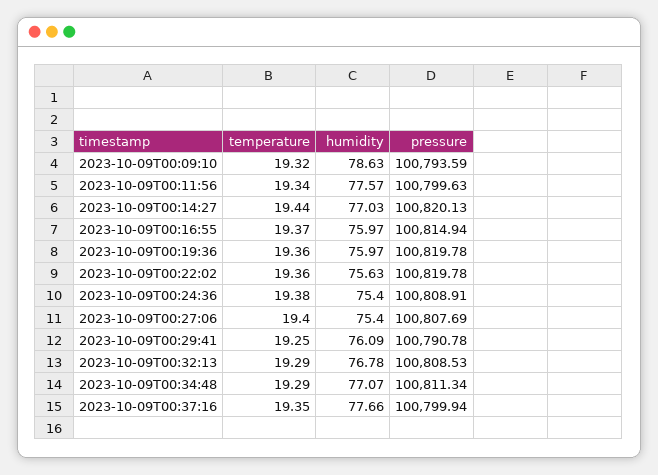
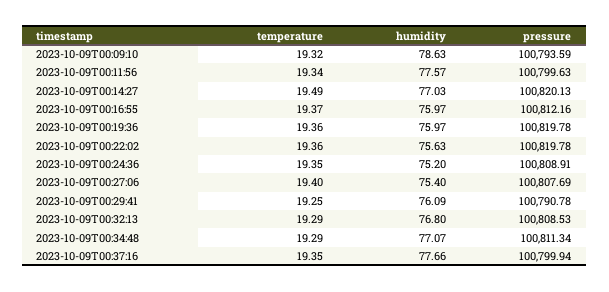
  {
    "temperature": {
      "2023-10-09T00:09:10": 19.32,
      "2023-10-09T00:11:56": 19.34,
-     "2023-10-09T00:14:27": 19.44,
+     "2023-10-09T00:14:27": 19.49,
      "2023-10-09T00:16:55": 19.37,
      "2023-10-09T00:19:36": 19.36,
      "2023-10-09T00:22:02": 19.36,
-     "2023-10-09T00:24:36": 19.38,
+     "2023-10-09T00:24:36": 19.35,
      "2023-10-09T00:27:06": 19.4,
      "2023-10-09T00:29:41": 19.25,
      "2023-10-09T00:32:13": 19.29,
      "2023-10-09T00:34:48": 19.29,
      "2023-10-09T00:37:16": 19.35
    },
    "humidity": {
      "2023-10-09T00:09:10": 78.63,
      "2023-10-09T00:11:56": 77.57,
      "2023-10-09T00:14:27": 77.03,
      "2023-10-09T00:16:55": 75.97,
      "2023-10-09T00:19:36": 75.97,
      "2023-10-09T00:22:02": 75.63,
-     "2023-10-09T00:24:36": 75.4,
+     "2023-10-09T00:24:36": 75.2,
      "2023-10-09T00:27:06": 75.4,
      "2023-10-09T00:29:41": 76.09,
-     "2023-10-09T00:32:13": 76.78,
+     "2023-10-09T00:32:13": 76.8,
      "2023-10-09T00:34:48": 77.07,
      "2023-10-09T00:37:16": 77.66
    },
    "pressure": {
      "2023-10-09T00:09:10": 100793.59,
      "2023-10-09T00:11:56": 100799.63,
      "2023-10-09T00:14:27": 100820.13,
-     "2023-10-09T00:16:55": 100814.94,
+     "2023-10-09T00:16:55": 100812.16,
      "2023-10-09T00:19:36": 100819.78,
      "2023-10-09T00:22:02": 100819.78,
      "2023-10-09T00:24:36": 100808.91,
      "2023-10-09T00:27:06": 100807.69,
      "2023-10-09T00:29:41": 100790.78,
      "2023-10-09T00:32:13": 100808.53,
      "2023-10-09T00:34:48": 100811.34,
      "2023-10-09T00:37:16": 100799.94
    }
  }

